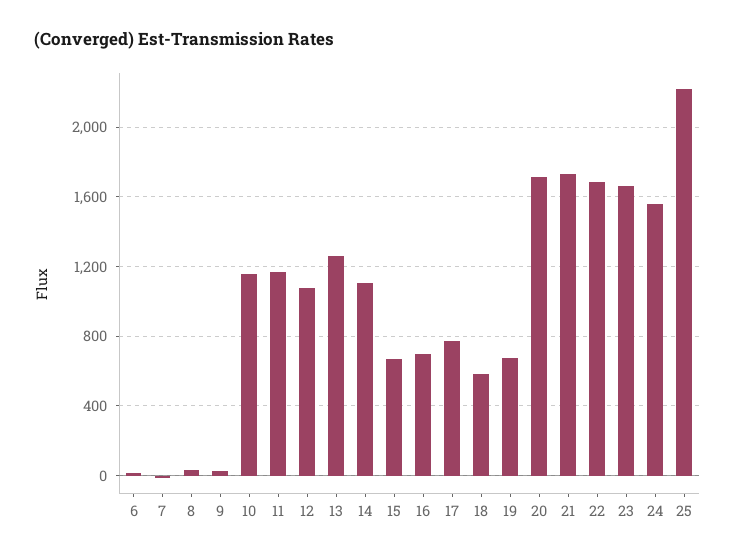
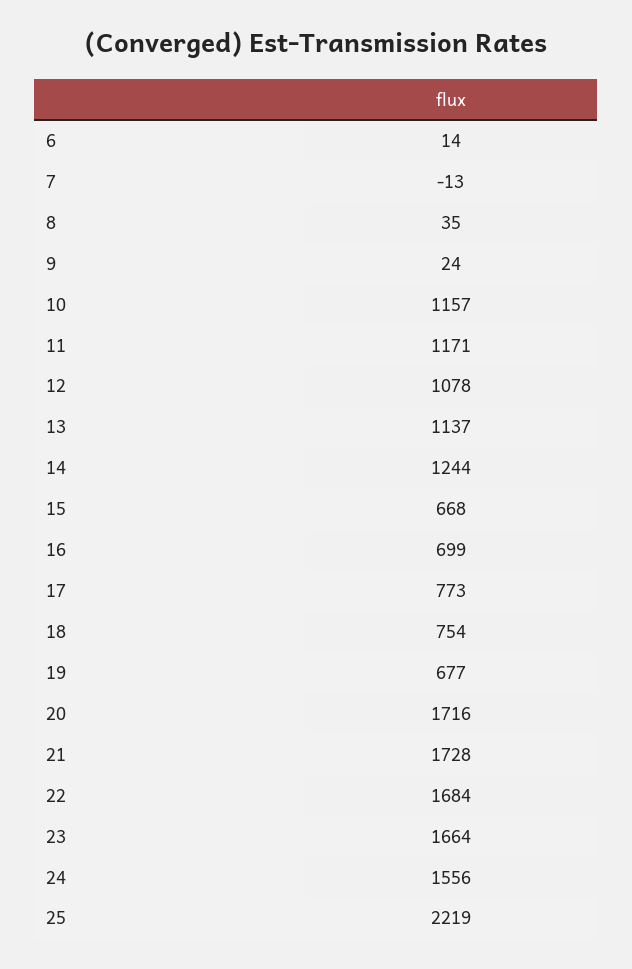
  {
    "6": 14,
    "7": -13,
    "8": 35,
    "9": 24,
    "10": 1157,
    "11": 1171,
    "12": 1078,
-   "13": 1250,
+   "13": 1137,
-   "14": 1100,
+   "14": 1244,
    "15": 668,
    "16": 699,
    "17": 773,
-   "18": 600,
+   "18": 754,
    "19": 677,
    "20": 1716,
    "21": 1728,
    "22": 1684,
    "23": 1664,
    "24": 1556,
    "25": 2219
  }

